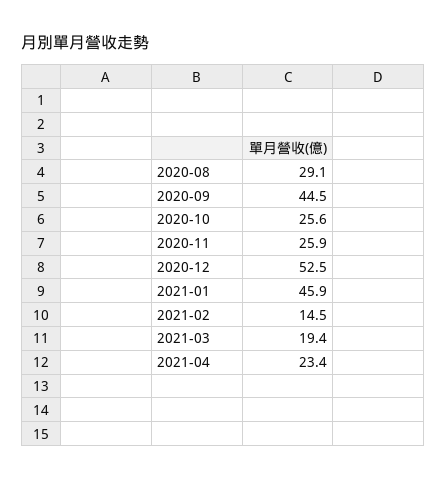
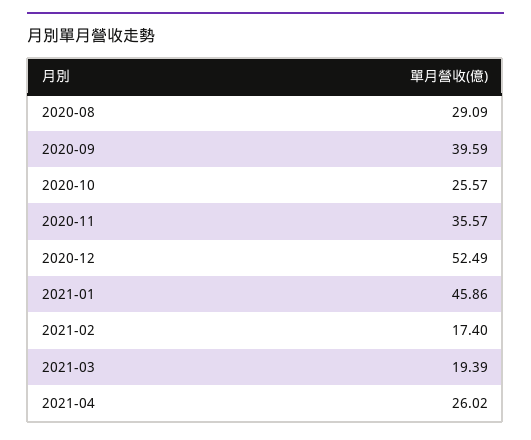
  {
    "2020-08": 29.09,
-   "2020-09": 44.5,
+   "2020-09": 39.59,
    "2020-10": 25.57,
-   "2020-11": 25.9,
+   "2020-11": 35.57,
    "2020-12": 52.49,
    "2021-01": 45.86,
-   "2021-02": 14.5,
+   "2021-02": 17.4,
    "2021-03": 19.39,
-   "2021-04": 23.4
+   "2021-04": 26.02
  }

